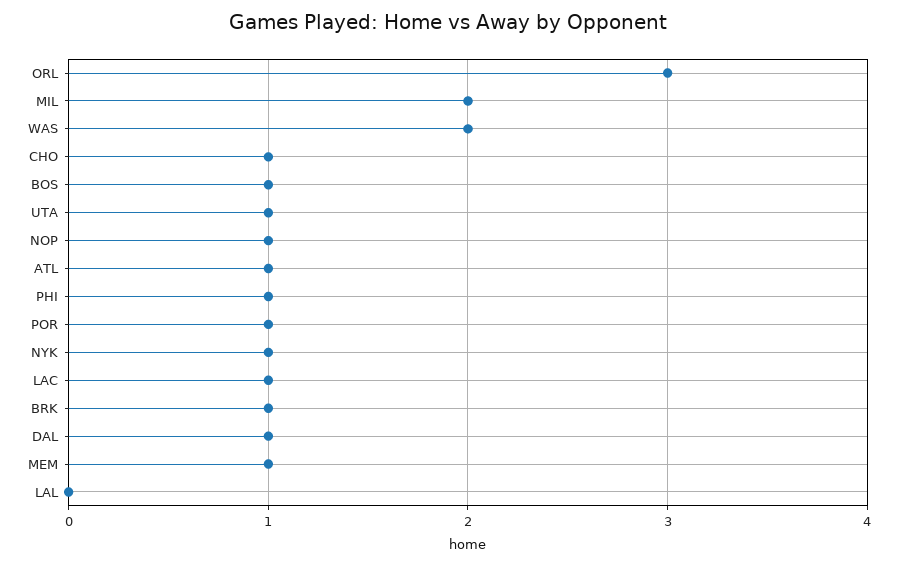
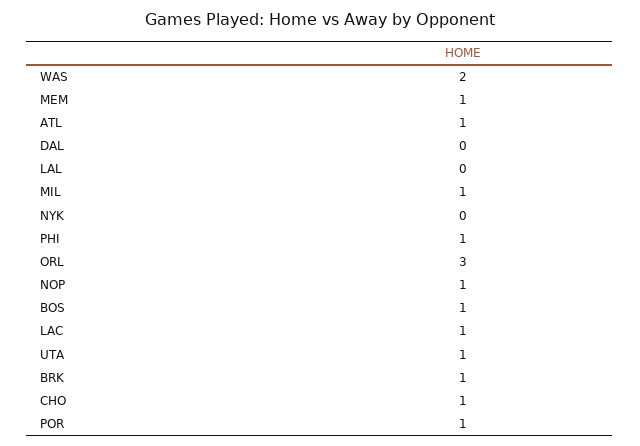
  {
    "ORL": 3,
-   "MIL": 2,
+   "MIL": 1,
    "WAS": 2,
    "CHO": 1,
    "BOS": 1,
    "UTA": 1,
    "NOP": 1,
    "ATL": 1,
    "PHI": 1,
    "POR": 1,
-   "NYK": 1,
+   "NYK": 0,
    "LAC": 1,
    "BRK": 1,
-   "DAL": 1,
+   "DAL": 0,
    "MEM": 1,
    "LAL": 0
  }

